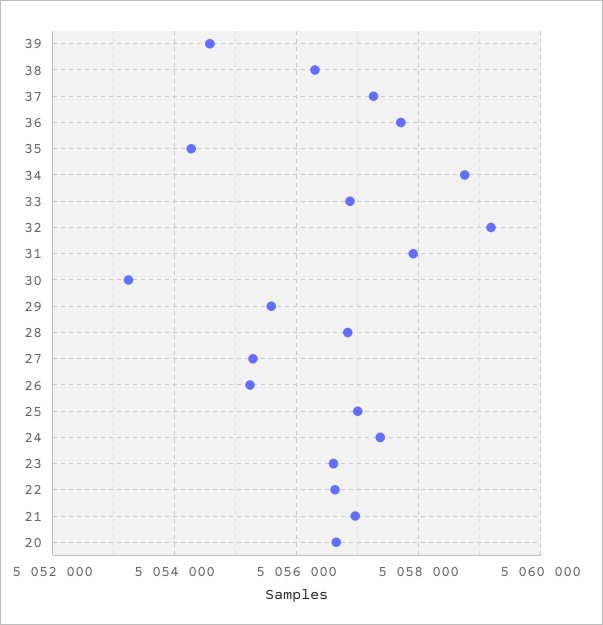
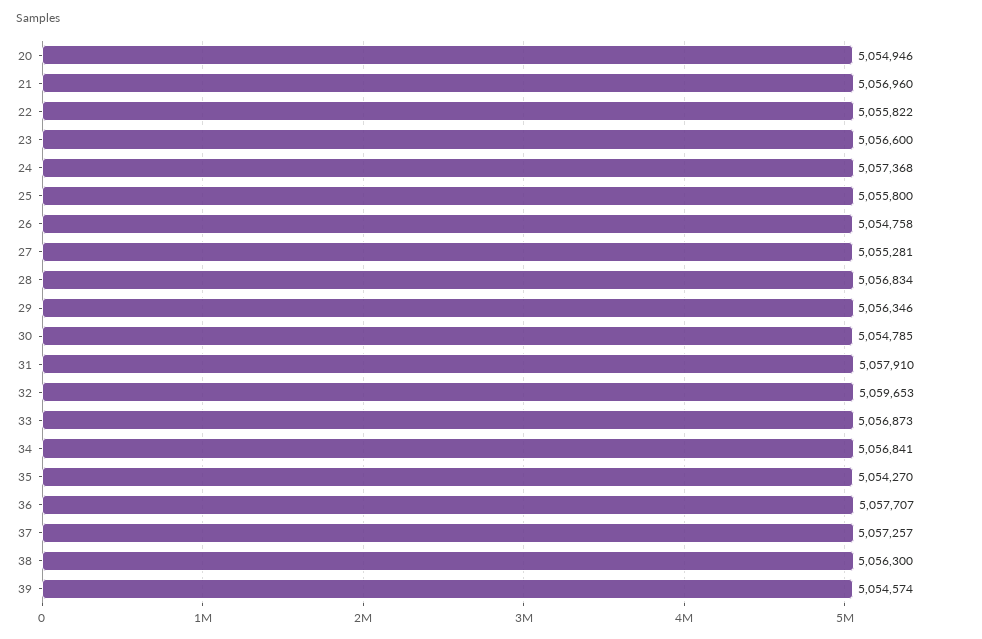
  {
    "39": 5054574,
    "38": 5056300,
    "37": 5057257,
    "36": 5057707,
    "35": 5054270,
-   "34": 5058800,
+   "34": 5056841,
    "33": 5056873,
-   "32": 5059200,
+   "32": 5059653,
    "31": 5057910,
-   "30": 5053200,
+   "30": 5054785,
-   "29": 5055600,
+   "29": 5056346,
    "28": 5056834,
    "27": 5055281,
-   "26": 5055200,
+   "26": 5054758,
-   "25": 5057000,
+   "25": 5055800,
    "24": 5057368,
    "23": 5056600,
-   "22": 5056600,
+   "22": 5055822,
    "21": 5056960,
-   "20": 5056600
+   "20": 5054946
  }

